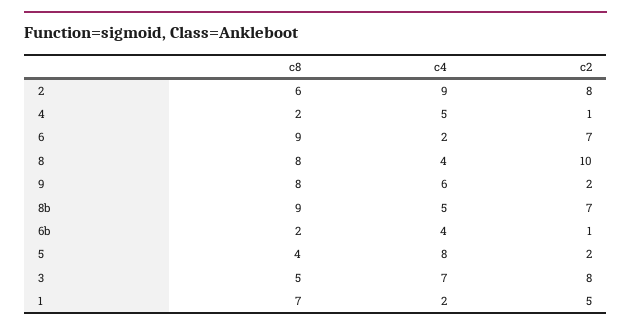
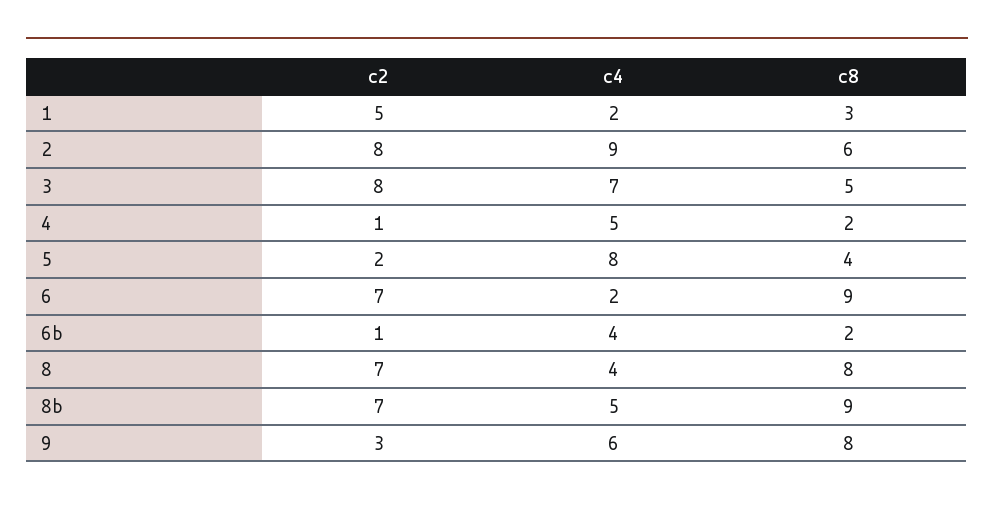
  {
    "c8": {
      "2": 6,
      "4": 2,
      "6": 9,
      "8": 8,
      "9": 8,
      "8b": 9,
      "6b": 2,
      "5": 4,
      "3": 5,
-     "1": 7
+     "1": 3
    },
    "c4": {
      "2": 9,
      "4": 5,
      "6": 2,
      "8": 4,
      "9": 6,
      "8b": 5,
      "6b": 4,
      "5": 8,
      "3": 7,
      "1": 2
    },
    "c2": {
      "2": 8,
      "4": 1,
      "6": 7,
-     "8": 10,
+     "8": 7,
-     "9": 2,
+     "9": 3,
      "8b": 7,
      "6b": 1,
      "5": 2,
      "3": 8,
      "1": 5
    }
  }

